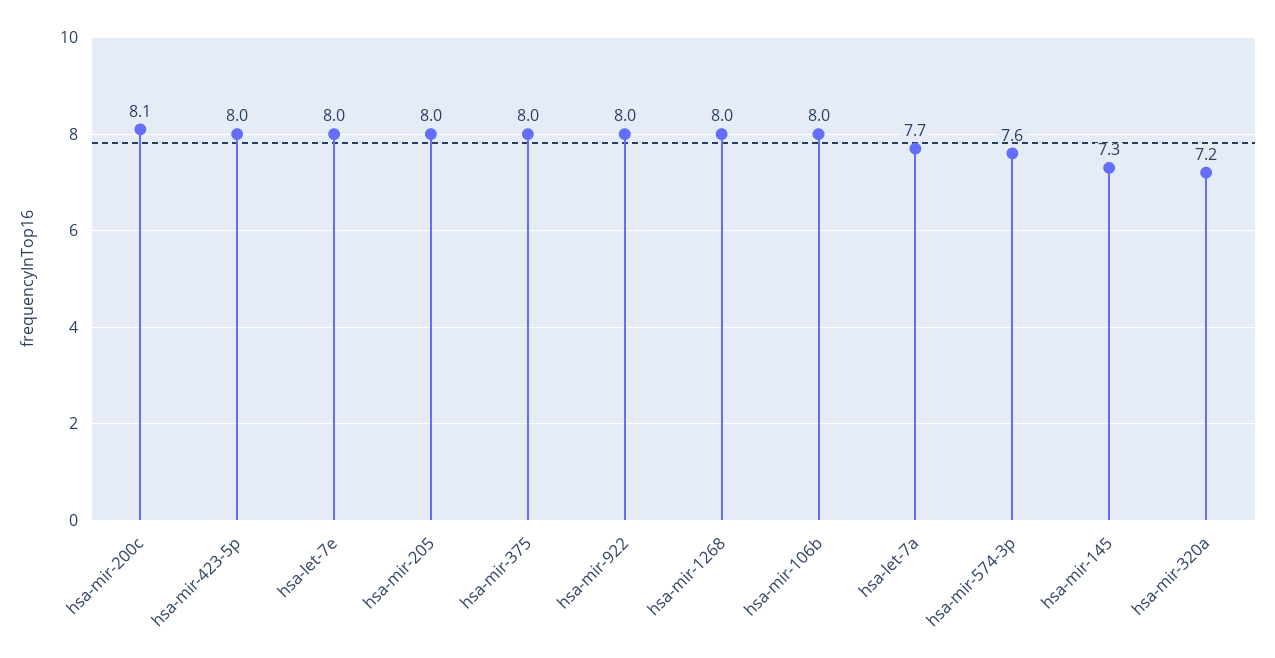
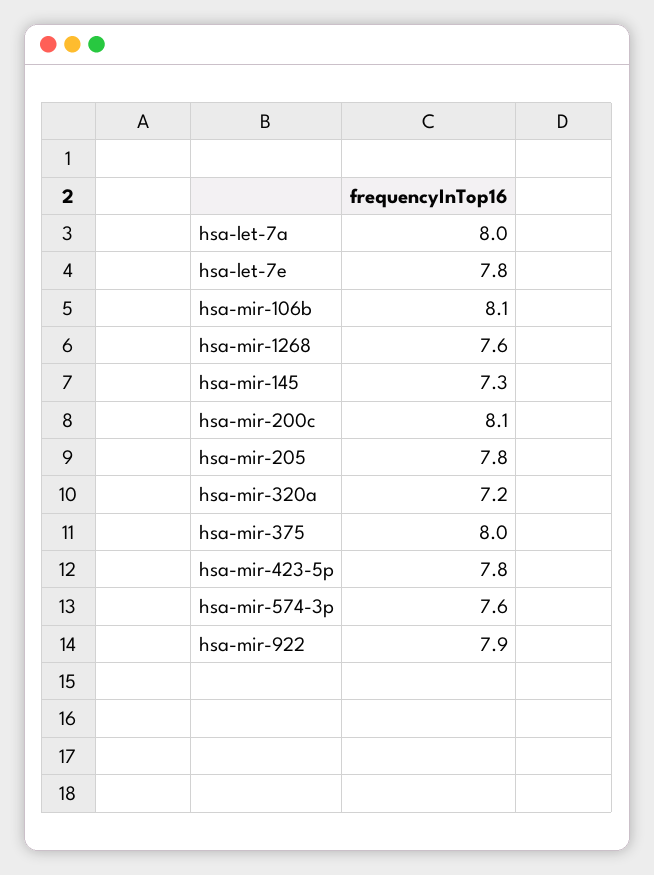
  {
    "hsa-mir-200c": 8.1,
-   "hsa-mir-423-5p": 8,
+   "hsa-mir-423-5p": 7.8,
-   "hsa-let-7e": 8,
+   "hsa-let-7e": 7.8,
-   "hsa-mir-205": 8,
+   "hsa-mir-205": 7.8,
    "hsa-mir-375": 8,
-   "hsa-mir-922": 8,
+   "hsa-mir-922": 7.9,
-   "hsa-mir-1268": 8,
+   "hsa-mir-1268": 7.6,
-   "hsa-mir-106b": 8,
+   "hsa-mir-106b": 8.1,
-   "hsa-let-7a": 7.7,
+   "hsa-let-7a": 8,
    "hsa-mir-574-3p": 7.6,
    "hsa-mir-145": 7.3,
    "hsa-mir-320a": 7.2
  }

